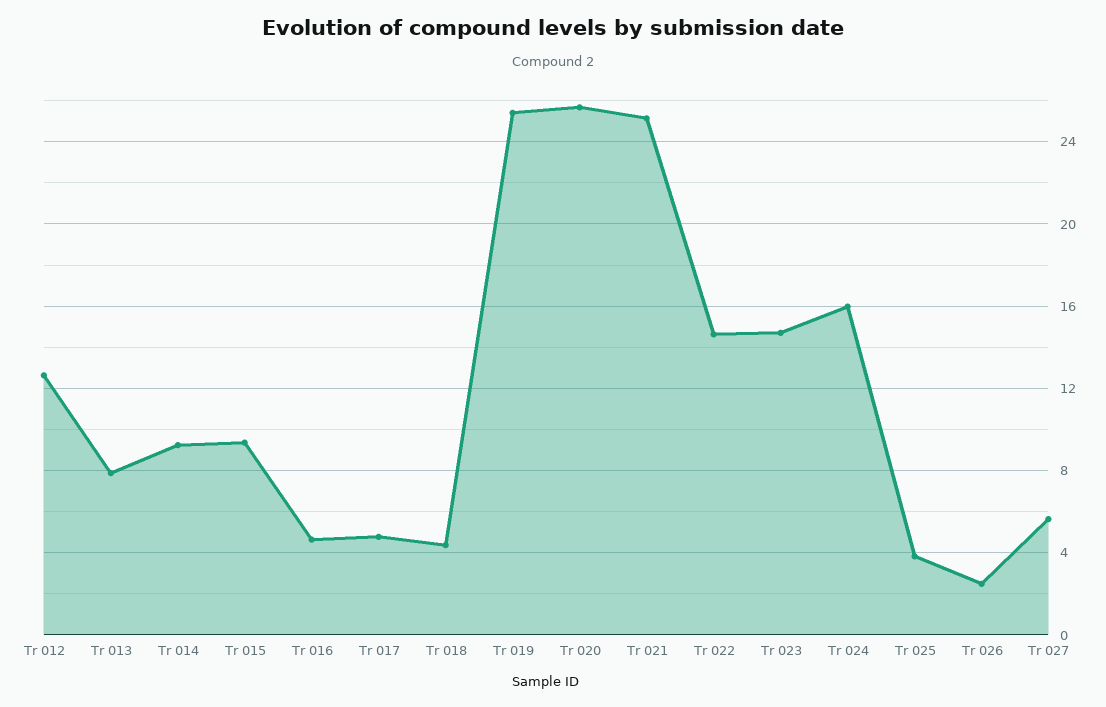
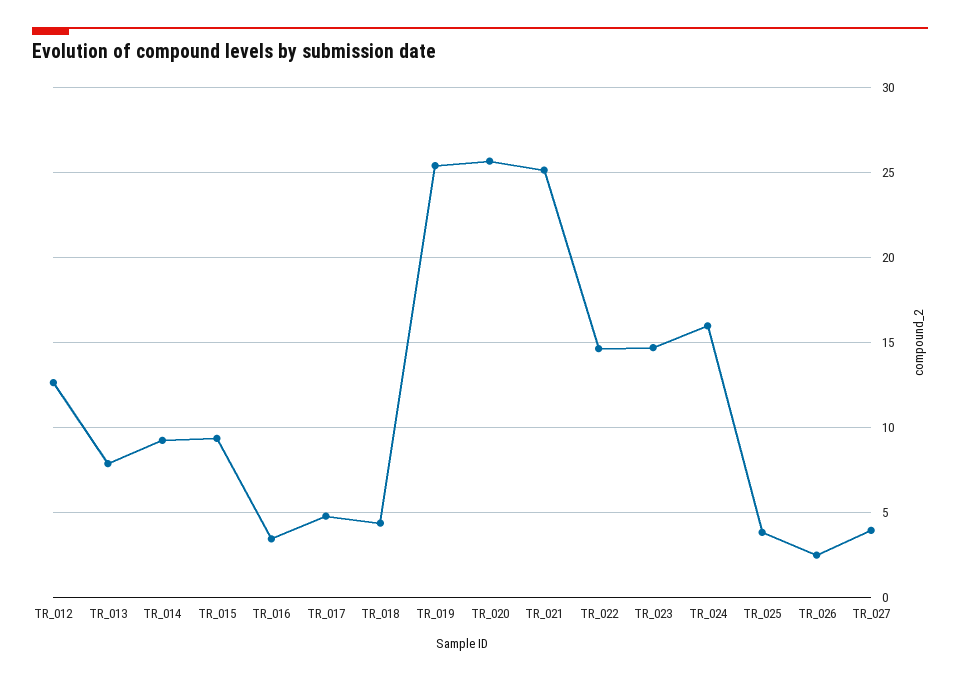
  {
    "Tr 012": 12.5,
    "Tr 013": 8,
    "Tr 014": 9,
    "Tr 015": 9.5,
-   "Tr 016": 4.5,
+   "Tr 016": 3.5,
    "Tr 017": 5,
    "Tr 018": 4.5,
    "Tr 019": 25.5,
    "Tr 020": 25.5,
    "Tr 021": 25,
    "Tr 022": 14.5,
    "Tr 023": 14.5,
    "Tr 024": 16,
    "Tr 025": 4,
    "Tr 026": 2.5,
-   "Tr 027": 5.5
+   "Tr 027": 4
  }

